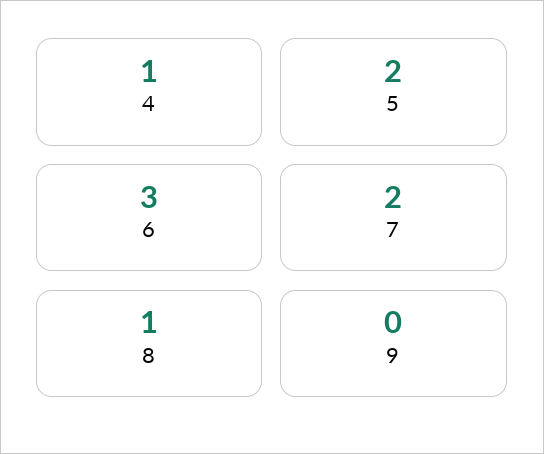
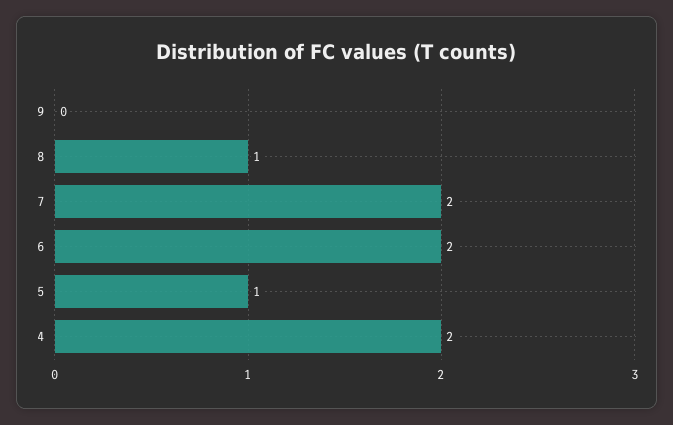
  {
-   "4": 1,
+   "4": 2,
-   "5": 2,
+   "5": 1,
-   "6": 3,
+   "6": 2,
    "7": 2,
    "8": 1,
    "9": 0
  }

